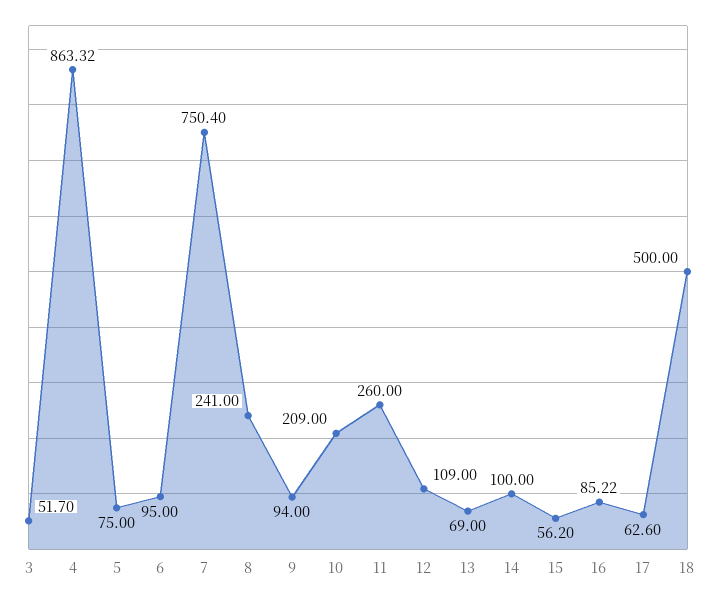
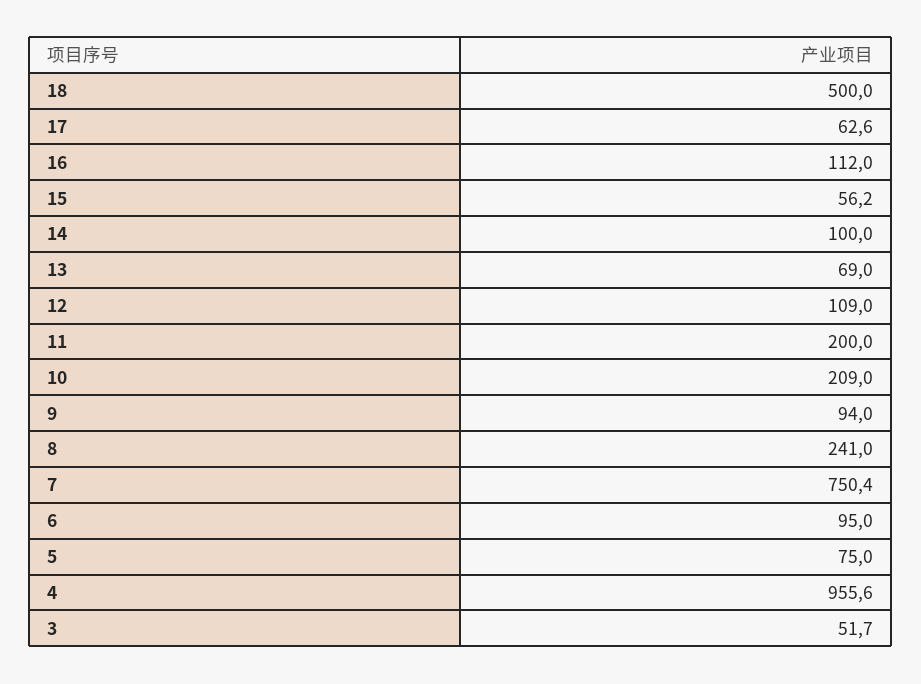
  {
    "3": 51.7,
-   "4": 863.32,
+   "4": 955.6,
    "5": 75,
    "6": 95,
    "7": 750.4,
    "8": 241,
    "9": 94,
    "10": 209,
-   "11": 260,
+   "11": 200,
    "12": 109,
    "13": 69,
    "14": 100,
    "15": 56.2,
-   "16": 85.22,
+   "16": 112,
    "17": 62.6,
    "18": 500
  }

